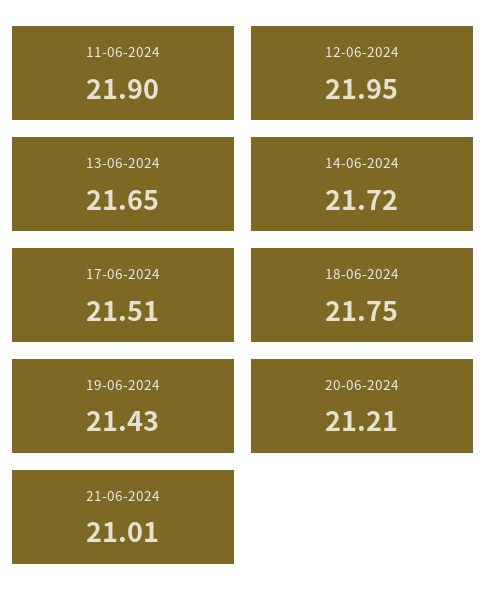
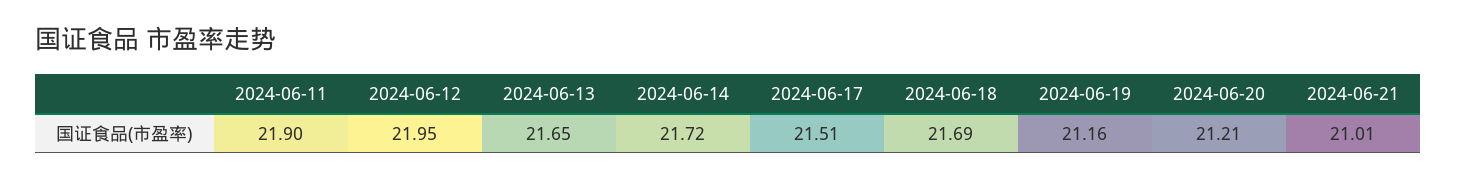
  {
    "11-06-2024": 21.9,
    "12-06-2024": 21.95,
    "13-06-2024": 21.65,
    "14-06-2024": 21.72,
    "17-06-2024": 21.51,
-   "18-06-2024": 21.75,
+   "18-06-2024": 21.69,
-   "19-06-2024": 21.43,
+   "19-06-2024": 21.16,
    "20-06-2024": 21.21,
    "21-06-2024": 21.01
  }

